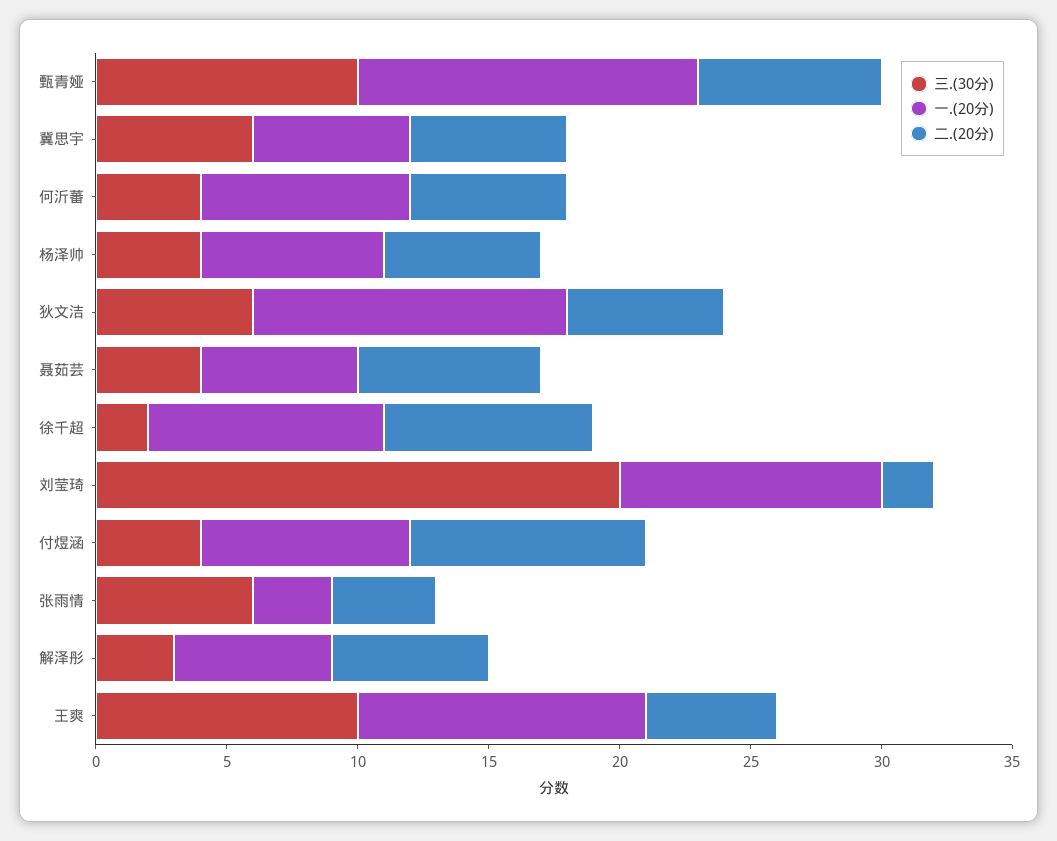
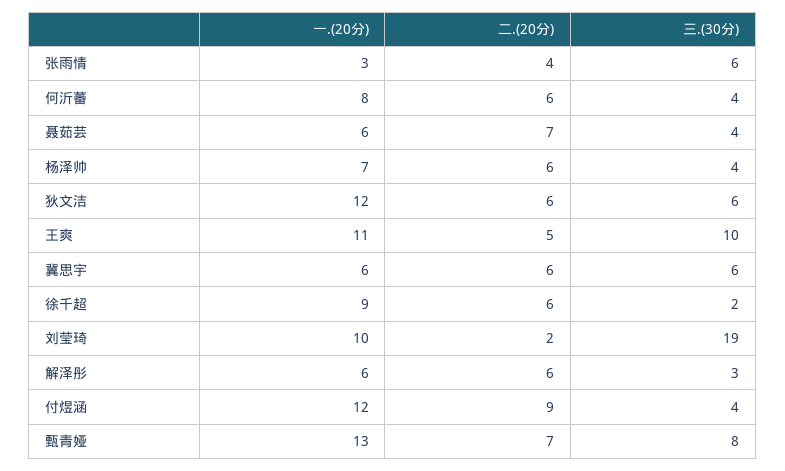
  {
    "三.(30分)": {
-     "甄青娅": 10,
+     "甄青娅": 8,
      "冀思宇": 6,
      "何沂蕃": 4,
      "杨泽帅": 4,
      "狄文洁": 6,
      "聂茹芸": 4,
      "徐千超": 2,
-     "刘莹琦": 20,
+     "刘莹琦": 19,
      "付煜涵": 4,
      "张雨情": 6,
      "解泽彤": 3,
      "王爽": 10
    },
    "一.(20分)": {
      "甄青娅": 13,
      "冀思宇": 6,
      "何沂蕃": 8,
      "杨泽帅": 7,
      "狄文洁": 12,
      "聂茹芸": 6,
      "徐千超": 9,
      "刘莹琦": 10,
-     "付煜涵": 8,
+     "付煜涵": 12,
      "张雨情": 3,
      "解泽彤": 6,
      "王爽": 11
    },
    "二.(20分)": {
      "甄青娅": 7,
      "冀思宇": 6,
      "何沂蕃": 6,
      "杨泽帅": 6,
      "狄文洁": 6,
      "聂茹芸": 7,
-     "徐千超": 8,
+     "徐千超": 6,
      "刘莹琦": 2,
      "付煜涵": 9,
      "张雨情": 4,
      "解泽彤": 6,
      "王爽": 5
    }
  }

